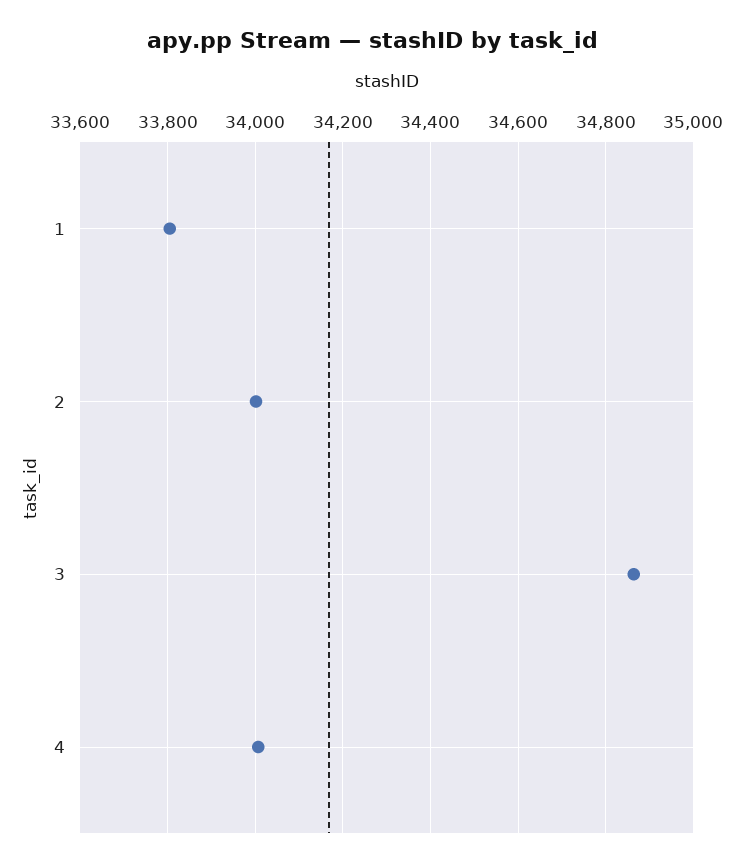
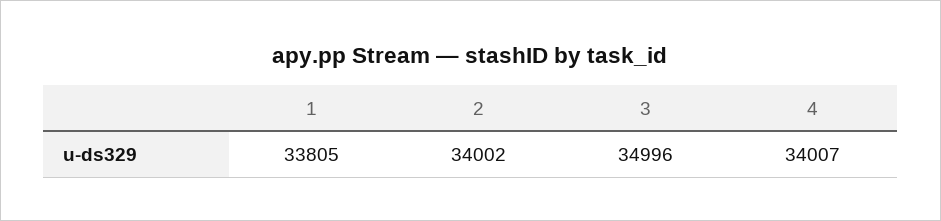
  {
    "1": 33805,
    "2": 34002,
-   "3": 34860,
+   "3": 34996,
    "4": 34007
  }

